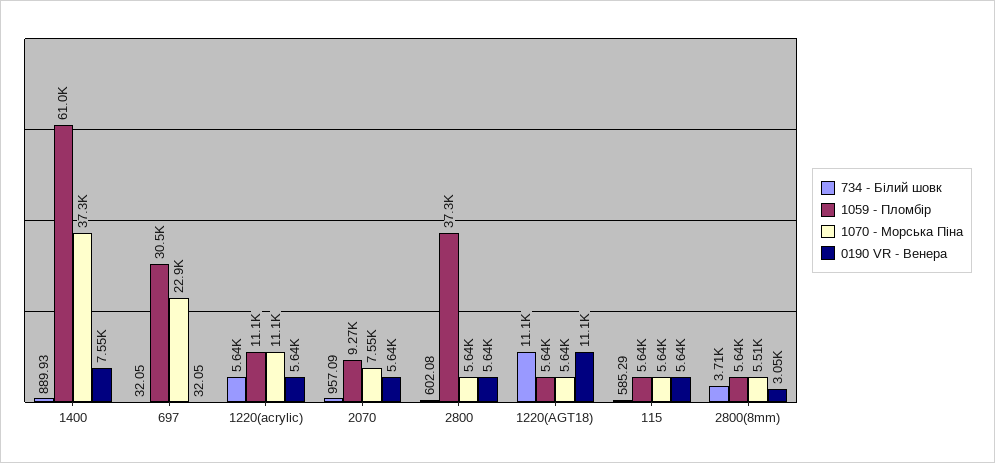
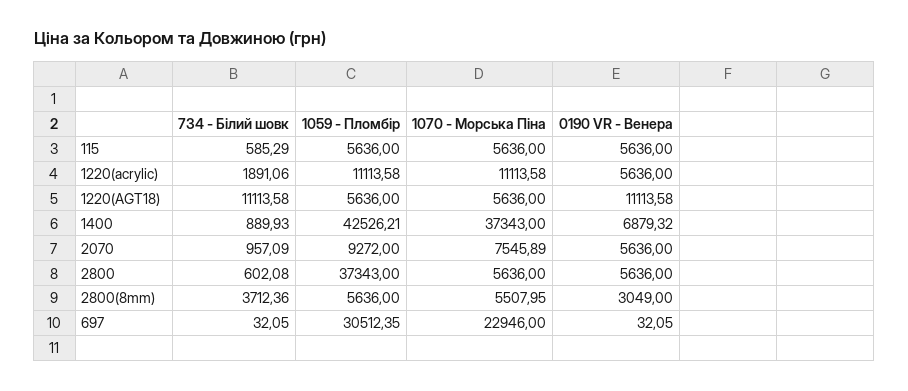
  {
    "734 - Білий шовк": {
      "1400": 889.93,
      "697": 32.05,
-     "1220(acrylic)": 5640,
+     "1220(acrylic)": 1891.06,
      "2070": 957.09,
      "2800": 602.08,
      "1220(AGT18)": 11113.58,
      "115": 585.29,
      "2800(8mm)": 3712.36
    },
    "1059 - Пломбір": {
-     "1400": 61000,
+     "1400": 42526.21,
      "697": 30512.35,
      "1220(acrylic)": 11113.58,
      "2070": 9272,
      "2800": 37343,
      "1220(AGT18)": 5636,
      "115": 5636,
      "2800(8mm)": 5636
    },
    "1070 - Морська Піна": {
      "1400": 37343,
      "697": 22946,
      "1220(acrylic)": 11113.58,
      "2070": 7545.89,
      "2800": 5636,
      "1220(AGT18)": 5636,
      "115": 5636,
      "2800(8mm)": 5507.95
    },
    "0190 VR - Венера": {
-     "1400": 7550,
+     "1400": 6879.32,
      "697": 32.05,
      "1220(acrylic)": 5636,
      "2070": 5636,
      "2800": 5636,
      "1220(AGT18)": 11113.58,
      "115": 5636,
      "2800(8mm)": 3049
    }
  }

